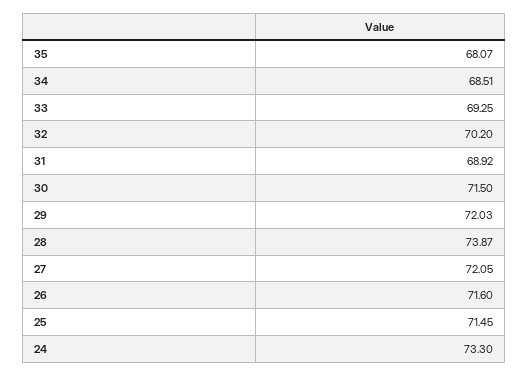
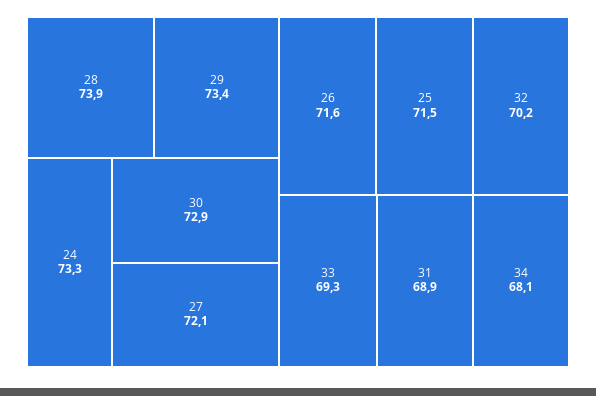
  {
-   "35": 68.07,
-   "34": 68.51,
+   "34": 68.1,
    "33": 69.25,
    "32": 70.2,
    "31": 68.92,
-   "30": 71.5,
+   "30": 72.9,
-   "29": 72.03,
+   "29": 73.4,
    "28": 73.87,
    "27": 72.05,
    "26": 71.6,
    "25": 71.45,
    "24": 73.3
  }

